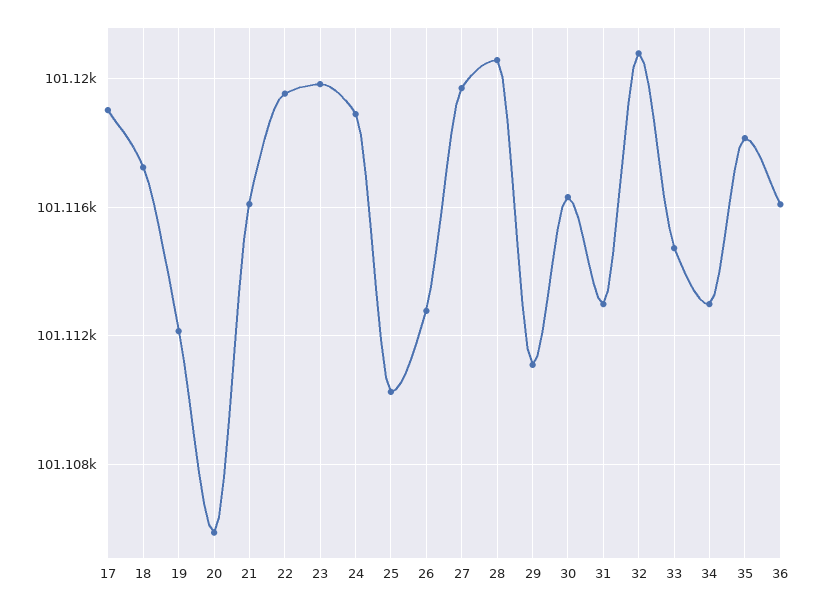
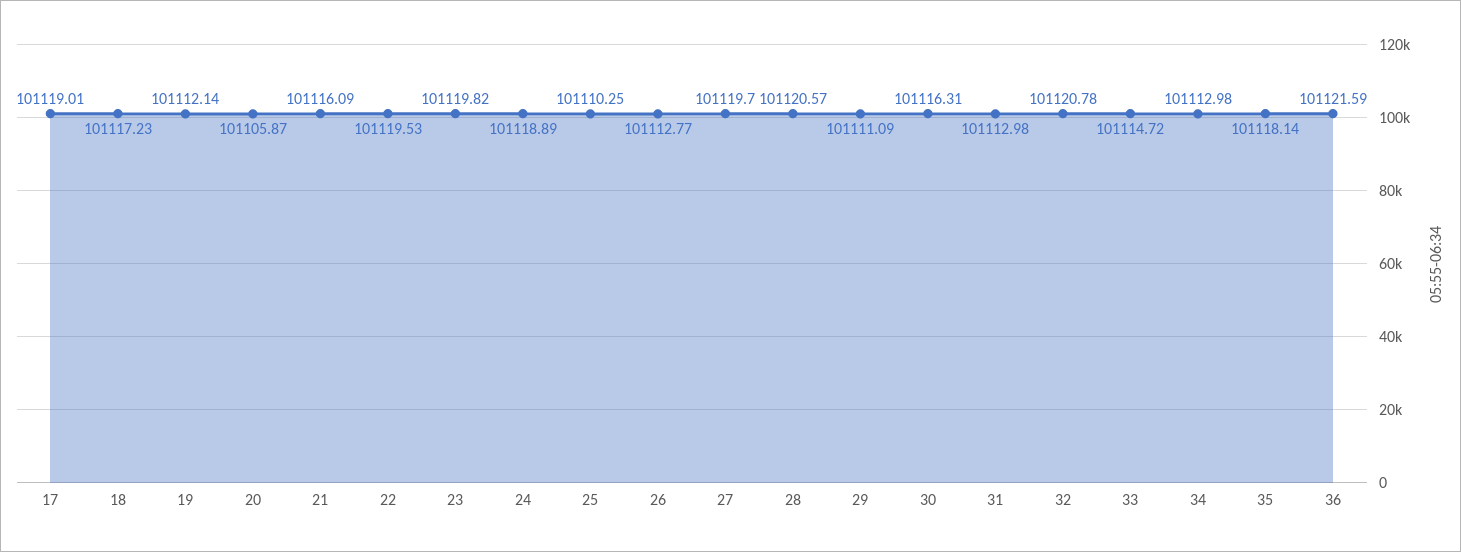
  {
    "17": 101119.01,
    "18": 101117.23,
    "19": 101112.14,
    "20": 101105.87,
    "21": 101116.09,
    "22": 101119.53,
    "23": 101119.82,
    "24": 101118.89,
    "25": 101110.25,
    "26": 101112.77,
    "27": 101119.7,
    "28": 101120.57,
    "29": 101111.09,
    "30": 101116.31,
    "31": 101112.98,
    "32": 101120.78,
    "33": 101114.72,
    "34": 101112.98,
    "35": 101118.14,
-   "36": 101116
+   "36": 101121.59
  }

